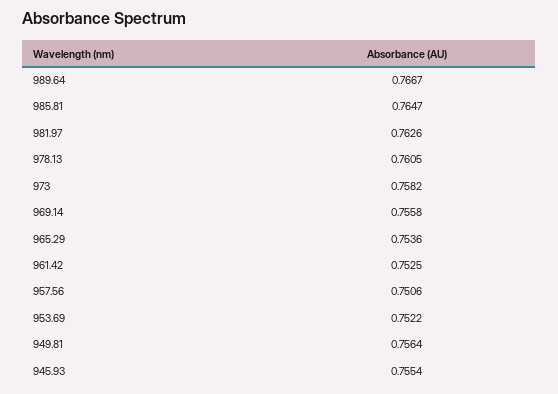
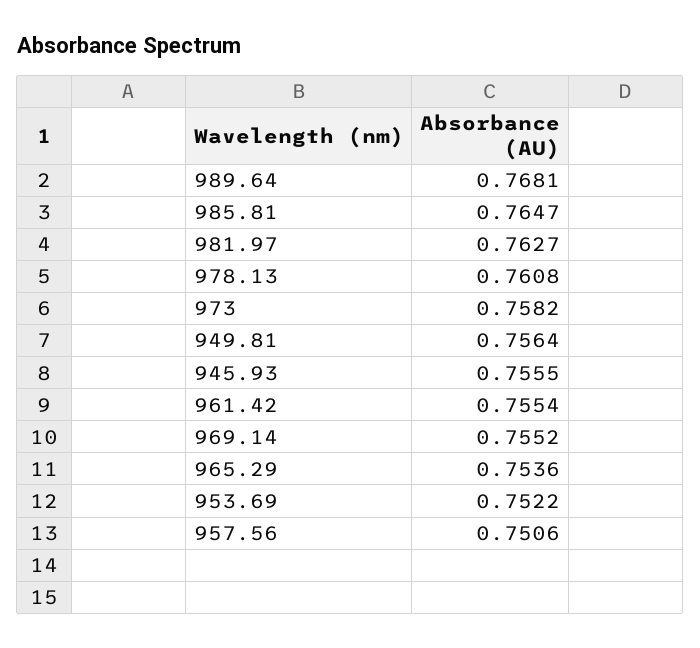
  {
-   "989.64": 0.7667,
+   "989.64": 0.7681,
    "985.81": 0.7647,
-   "981.97": 0.7626,
+   "981.97": 0.7627,
-   "978.13": 0.7605,
+   "978.13": 0.7608,
    "973": 0.7582,
-   "969.14": 0.7558,
+   "969.14": 0.7552,
    "965.29": 0.7536,
-   "961.42": 0.7525,
+   "961.42": 0.7554,
    "957.56": 0.7506,
    "953.69": 0.7522,
    "949.81": 0.7564,
-   "945.93": 0.7554
+   "945.93": 0.7555
  }

